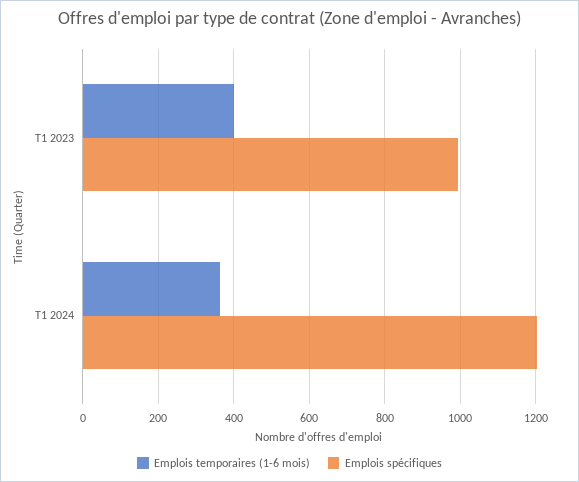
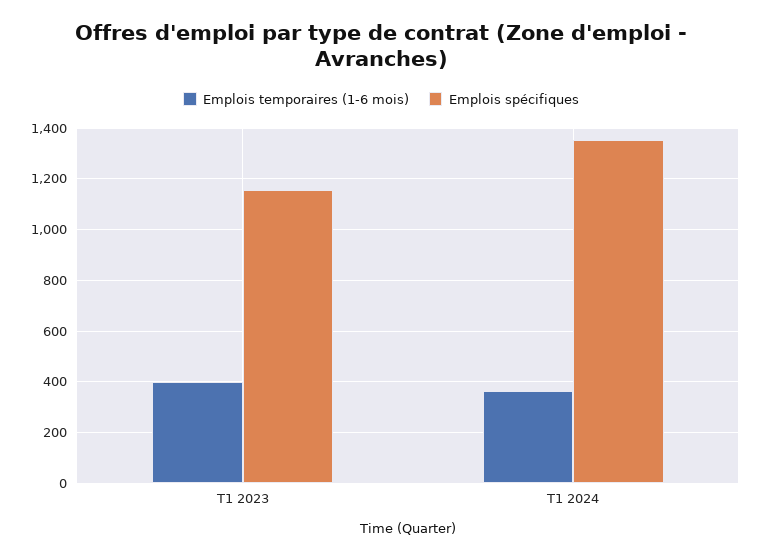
  {
    "Emplois temporaires (1-6 mois)": {
      "T1 2023": 400,
      "T1 2024": 360
    },
    "Emplois spécifiques": {
-     "T1 2023": 1000,
+     "T1 2023": 1150,
-     "T1 2024": 1200
+     "T1 2024": 1350
    }
  }

